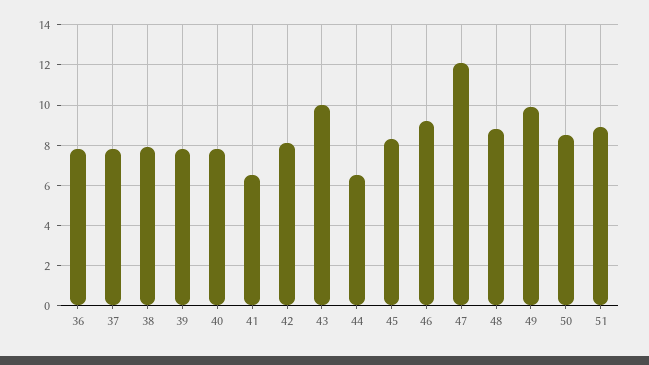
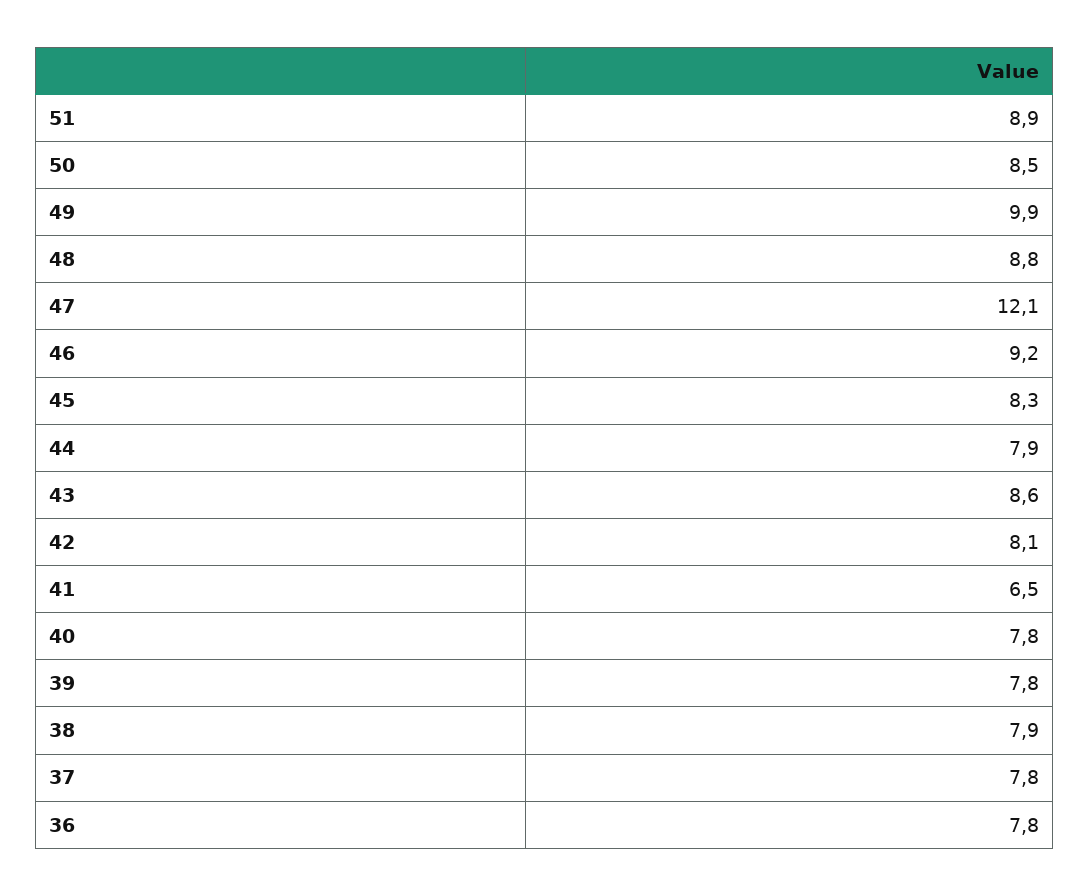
  {
    "36": 7.8,
    "37": 7.8,
    "38": 7.9,
    "39": 7.8,
    "40": 7.8,
    "41": 6.5,
    "42": 8.1,
-   "43": 10,
+   "43": 8.6,
-   "44": 6.5,
+   "44": 7.9,
    "45": 8.3,
    "46": 9.2,
    "47": 12.1,
    "48": 8.8,
    "49": 9.9,
    "50": 8.5,
    "51": 8.9
  }

